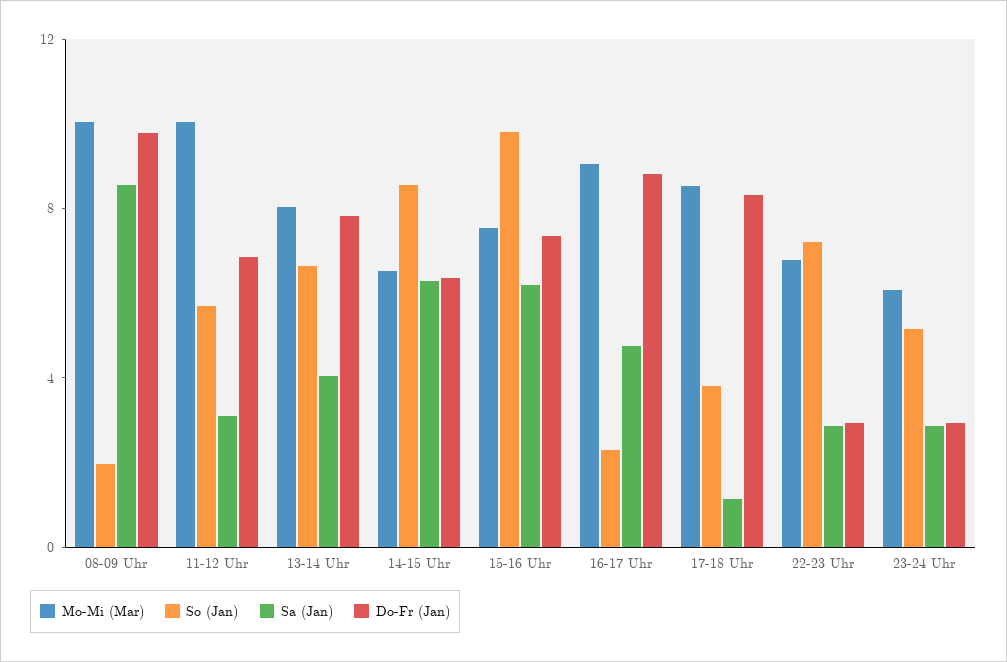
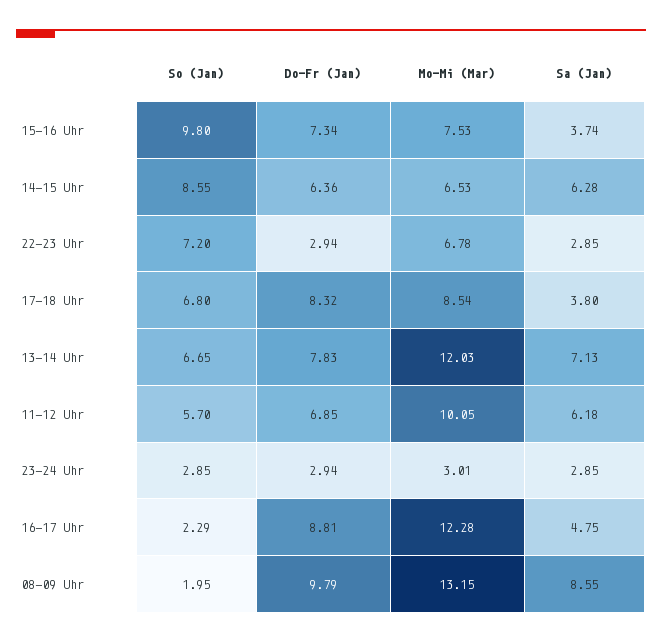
  {
    "Mo-Mi (Mar)": {
-     "08-09 Uhr": 10,
+     "08-09 Uhr": 13.15,
      "11-12 Uhr": 10.05,
-     "13-14 Uhr": 8,
+     "13-14 Uhr": 12.03,
      "14-15 Uhr": 6.53,
      "15-16 Uhr": 7.53,
-     "16-17 Uhr": 9,
+     "16-17 Uhr": 12.28,
      "17-18 Uhr": 8.54,
      "22-23 Uhr": 6.78,
-     "23-24 Uhr": 6
+     "23-24 Uhr": 3.01
    },
    "So (Jan)": {
      "08-09 Uhr": 1.95,
      "11-12 Uhr": 5.7,
      "13-14 Uhr": 6.65,
      "14-15 Uhr": 8.55,
      "15-16 Uhr": 9.8,
      "16-17 Uhr": 2.29,
-     "17-18 Uhr": 4,
+     "17-18 Uhr": 6.8,
      "22-23 Uhr": 7.2,
-     "23-24 Uhr": 5
+     "23-24 Uhr": 2.85
    },
    "Sa (Jan)": {
      "08-09 Uhr": 8.55,
-     "11-12 Uhr": 3,
+     "11-12 Uhr": 6.18,
-     "13-14 Uhr": 4,
+     "13-14 Uhr": 7.13,
      "14-15 Uhr": 6.28,
-     "15-16 Uhr": 6,
+     "15-16 Uhr": 3.74,
      "16-17 Uhr": 4.75,
-     "17-18 Uhr": 1,
+     "17-18 Uhr": 3.8,
      "22-23 Uhr": 2.85,
      "23-24 Uhr": 2.85
    },
    "Do-Fr (Jan)": {
      "08-09 Uhr": 9.79,
      "11-12 Uhr": 6.85,
      "13-14 Uhr": 7.83,
      "14-15 Uhr": 6.36,
      "15-16 Uhr": 7.34,
      "16-17 Uhr": 8.81,
      "17-18 Uhr": 8.32,
      "22-23 Uhr": 2.94,
      "23-24 Uhr": 2.94
    }
  }

